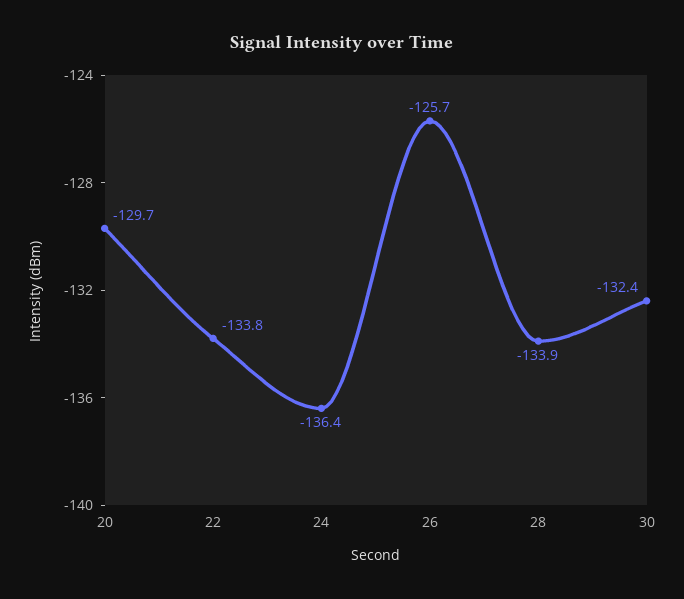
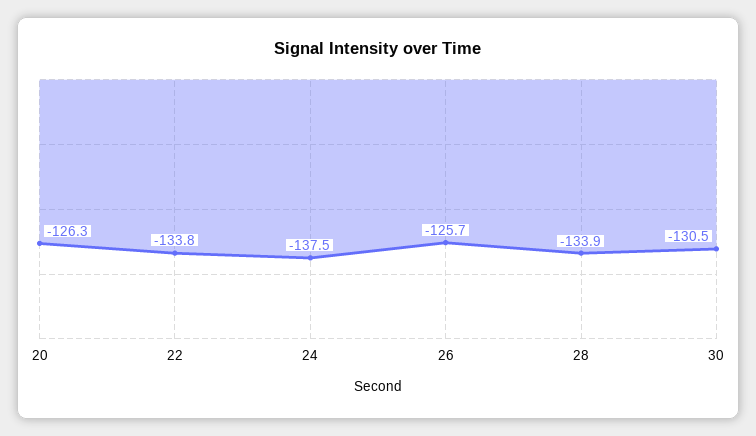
  {
-   "20": -129.7,
+   "20": -126.3,
    "22": -133.8,
-   "24": -136.4,
+   "24": -137.5,
    "26": -125.7,
    "28": -133.9,
-   "30": -132.4
+   "30": -130.5
  }

